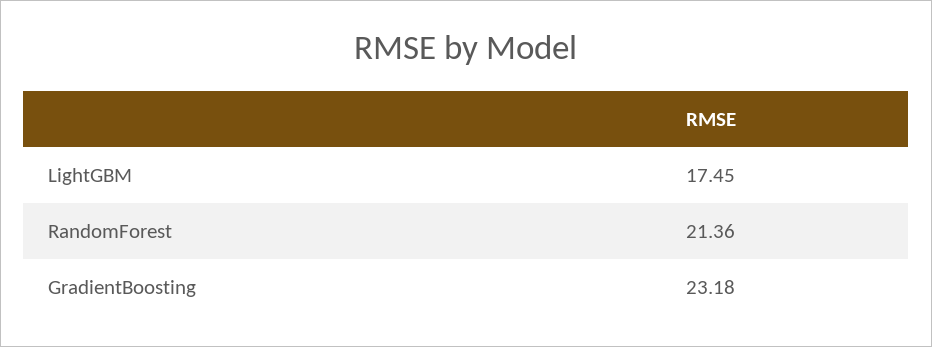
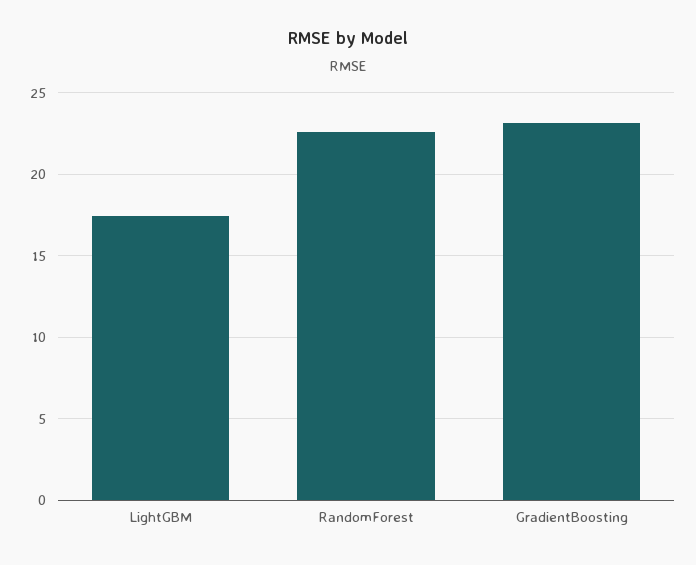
  {
    "LightGBM": 17.45,
-   "RandomForest": 21.36,
+   "RandomForest": 22.5,
    "GradientBoosting": 23.18
  }

